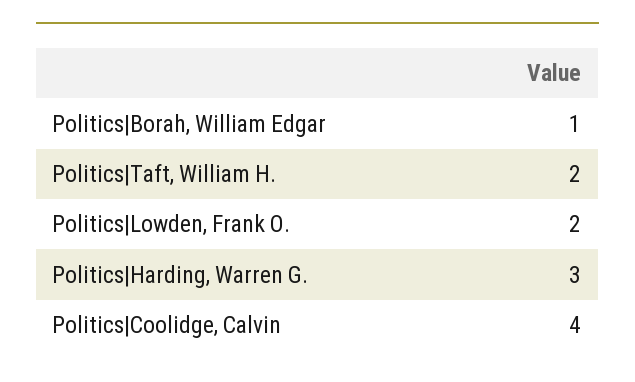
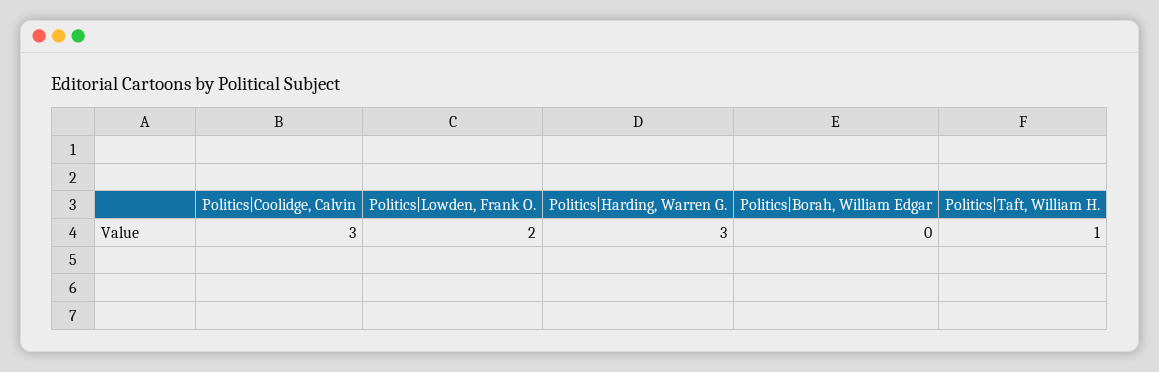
  {
-   "Politics|Borah, William Edgar": 1,
+   "Politics|Borah, William Edgar": 0,
-   "Politics|Taft, William H.": 2,
+   "Politics|Taft, William H.": 1,
    "Politics|Lowden, Frank O.": 2,
    "Politics|Harding, Warren G.": 3,
-   "Politics|Coolidge, Calvin": 4
+   "Politics|Coolidge, Calvin": 3
  }

